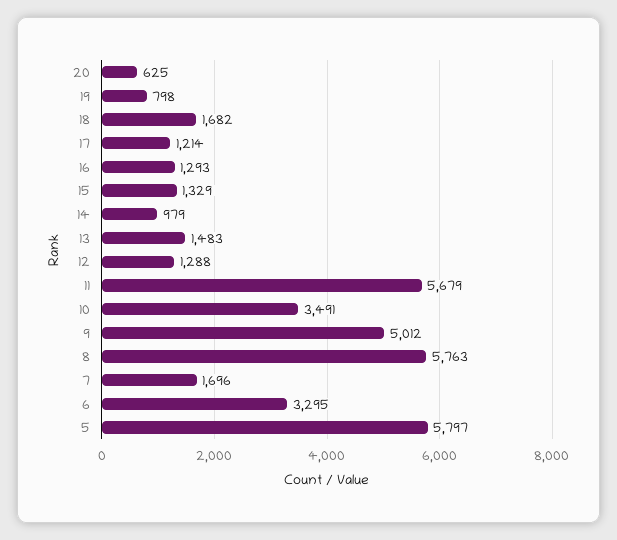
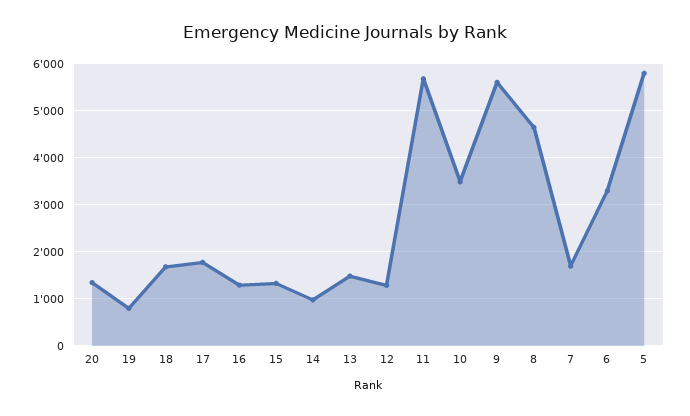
  {
-   "20": 625,
+   "20": 1400,
    "19": 798,
    "18": 1682,
-   "17": 1214,
+   "17": 1800,
    "16": 1293,
    "15": 1329,
    "14": 979,
    "13": 1483,
    "12": 1288,
    "11": 5679,
    "10": 3491,
-   "9": 5012,
+   "9": 5600,
-   "8": 5763,
+   "8": 4600,
    "7": 1696,
    "6": 3295,
    "5": 5797
  }

